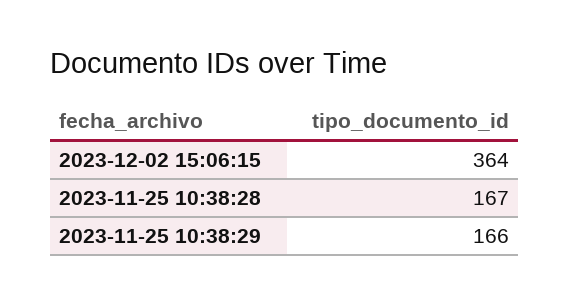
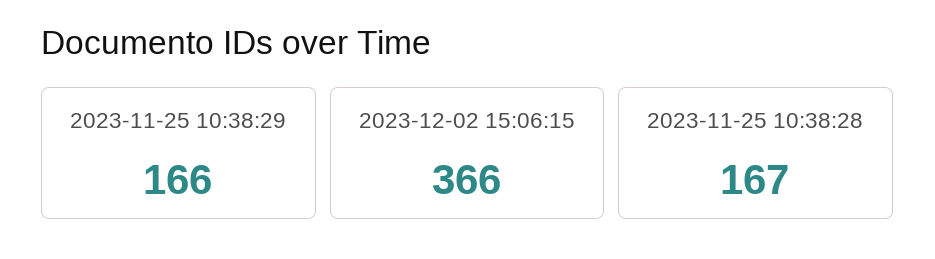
  {
-   "2023-12-02 15:06:15": 364,
+   "2023-12-02 15:06:15": 366,
    "2023-11-25 10:38:28": 167,
    "2023-11-25 10:38:29": 166
  }

